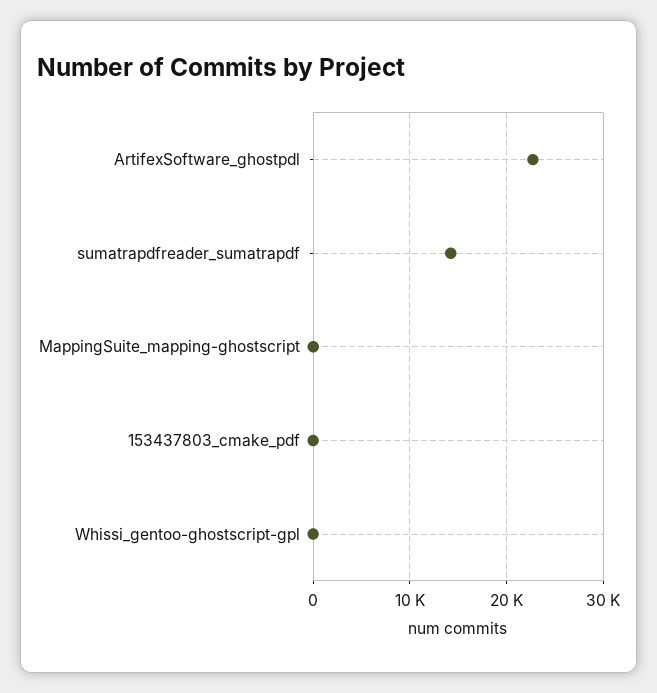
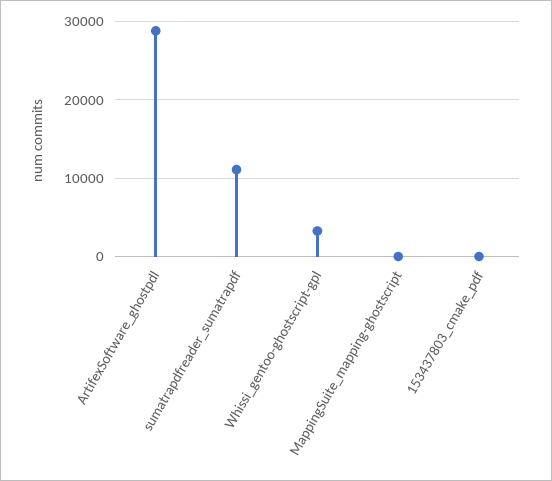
  {
-   "ArtifexSoftware_ghostpdl": 23000,
+   "ArtifexSoftware_ghostpdl": 29000,
-   "sumatrapdfreader_sumatrapdf": 14000,
+   "sumatrapdfreader_sumatrapdf": 11000,
    "MappingSuite_mapping-ghostscript": 0,
    "153437803_cmake_pdf": 0,
-   "Whissi_gentoo-ghostscript-gpl": 0
+   "Whissi_gentoo-ghostscript-gpl": 3000
  }

